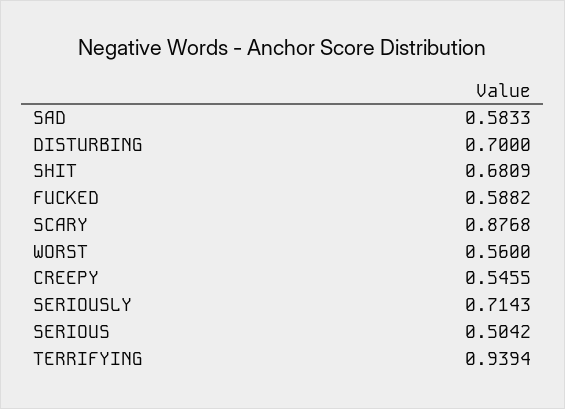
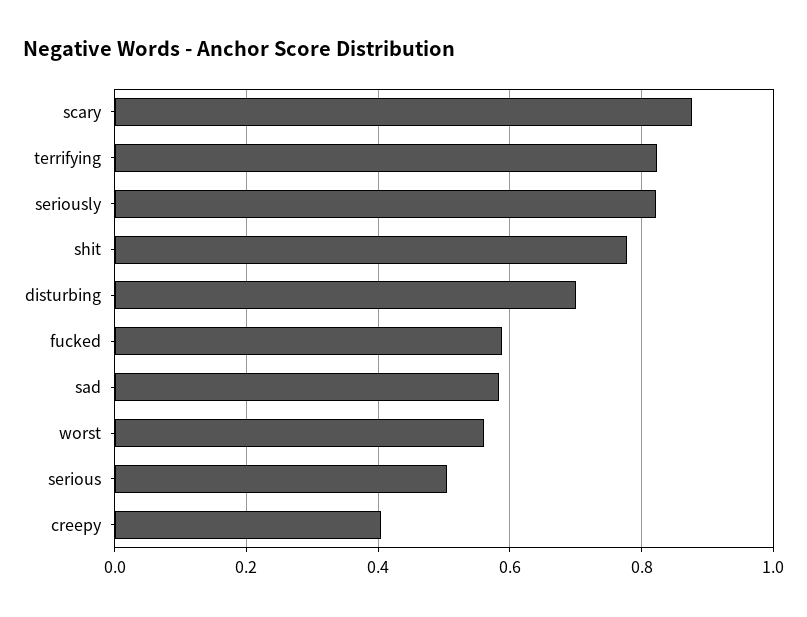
  {
    "SAD": 0.5833,
    "DISTURBING": 0.7,
-   "SHIT": 0.6809,
+   "SHIT": 0.78,
    "FUCKED": 0.5882,
    "SCARY": 0.8768,
    "WORST": 0.56,
-   "CREEPY": 0.5455,
+   "CREEPY": 0.4,
-   "SERIOUSLY": 0.7143,
+   "SERIOUSLY": 0.82,
    "SERIOUS": 0.5042,
-   "TERRIFYING": 0.9394
+   "TERRIFYING": 0.82
  }

